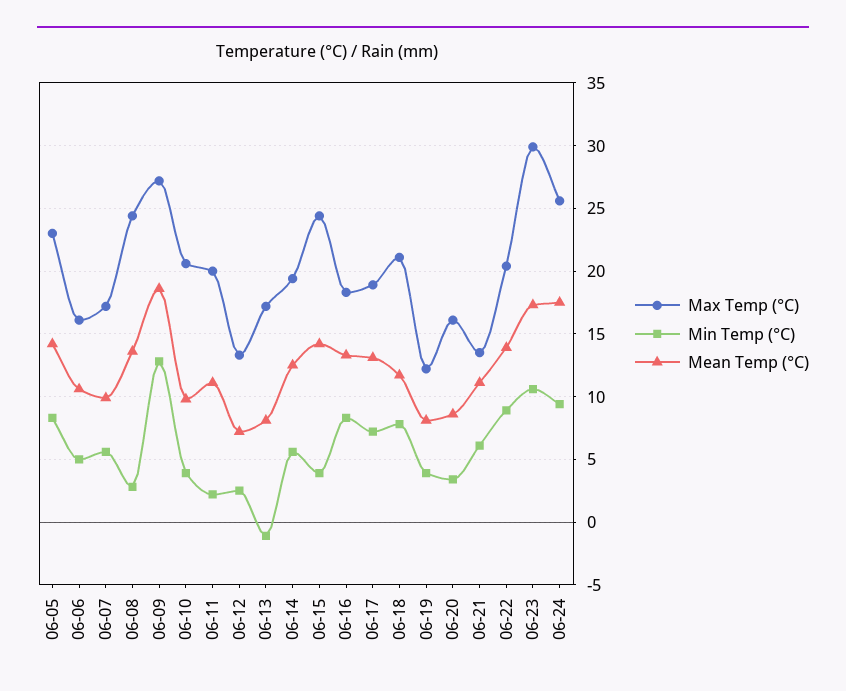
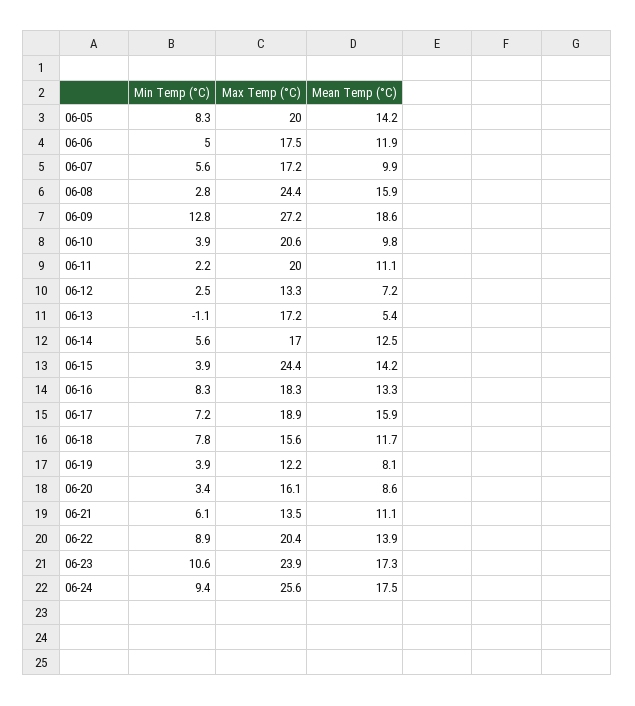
  {
    "Max Temp (°C)": {
-     "06-05": 23,
+     "06-05": 20,
-     "06-06": 16,
+     "06-06": 17.5,
      "06-07": 17.2,
      "06-08": 24.4,
      "06-09": 27.2,
      "06-10": 20.6,
      "06-11": 20,
      "06-12": 13.3,
      "06-13": 17.2,
-     "06-14": 19.5,
+     "06-14": 17,
      "06-15": 24.4,
      "06-16": 18.3,
      "06-17": 18.9,
-     "06-18": 21,
+     "06-18": 15.6,
      "06-19": 12.2,
      "06-20": 16.1,
      "06-21": 13.5,
      "06-22": 20.4,
-     "06-23": 30,
+     "06-23": 23.9,
      "06-24": 25.6
    },
    "Min Temp (°C)": {
      "06-05": 8.3,
      "06-06": 5,
      "06-07": 5.6,
      "06-08": 2.8,
      "06-09": 12.8,
      "06-10": 3.9,
      "06-11": 2.2,
      "06-12": 2.5,
      "06-13": -1.1,
      "06-14": 5.6,
      "06-15": 3.9,
      "06-16": 8.3,
      "06-17": 7.2,
      "06-18": 7.8,
      "06-19": 3.9,
      "06-20": 3.4,
      "06-21": 6.1,
      "06-22": 8.9,
      "06-23": 10.6,
      "06-24": 9.4
    },
    "Mean Temp (°C)": {
      "06-05": 14.2,
-     "06-06": 10.5,
+     "06-06": 11.9,
      "06-07": 9.9,
-     "06-08": 13.5,
+     "06-08": 15.9,
      "06-09": 18.6,
      "06-10": 9.8,
      "06-11": 11.1,
      "06-12": 7.2,
-     "06-13": 8,
+     "06-13": 5.4,
      "06-14": 12.5,
      "06-15": 14.2,
      "06-16": 13.3,
-     "06-17": 13,
+     "06-17": 15.9,
      "06-18": 11.7,
      "06-19": 8.1,
      "06-20": 8.6,
      "06-21": 11.1,
      "06-22": 13.9,
      "06-23": 17.3,
      "06-24": 17.5
    }
  }

